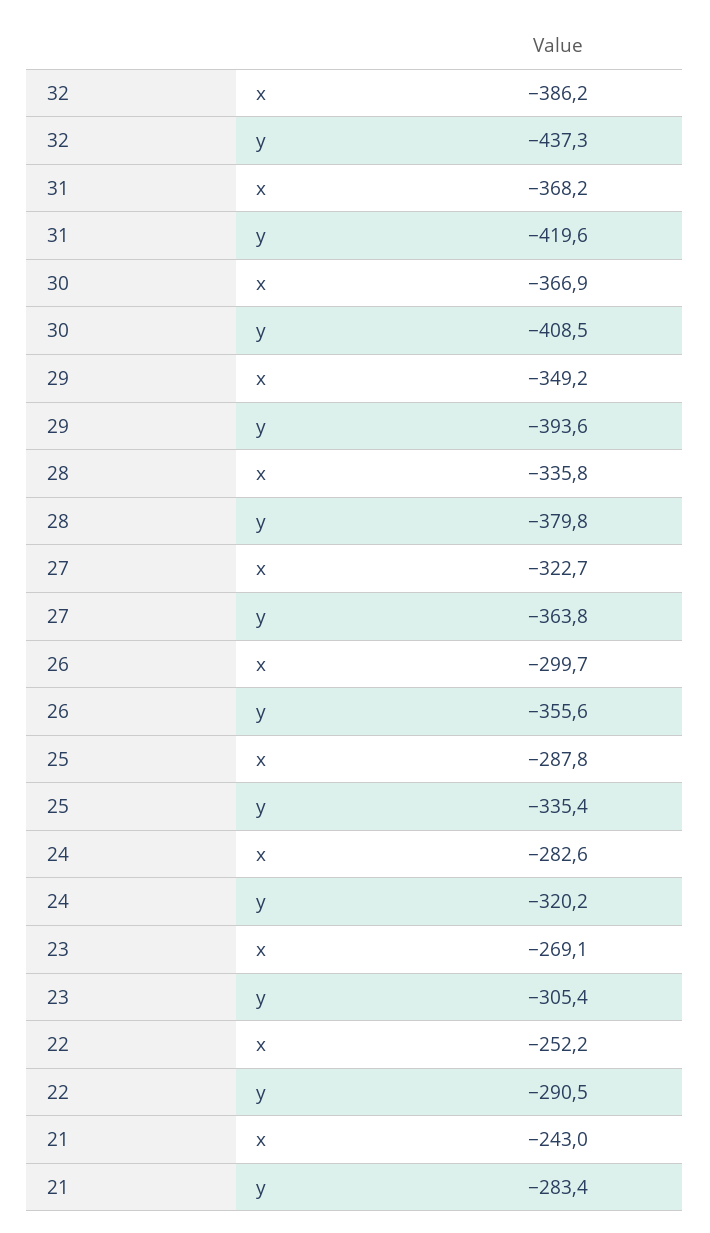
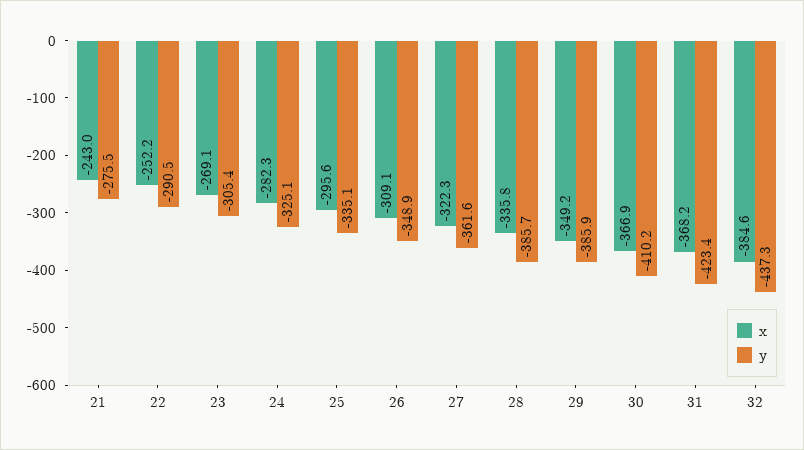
  {
    "x": {
-     "32": -386.2,
+     "32": -384.6,
      "31": -368.2,
      "30": -366.9,
      "29": -349.2,
      "28": -335.8,
-     "27": -322.7,
+     "27": -322.3,
-     "26": -299.7,
+     "26": -309.1,
-     "25": -287.8,
+     "25": -295.6,
-     "24": -282.6,
+     "24": -282.3,
      "23": -269.1,
      "22": -252.2,
      "21": -243
    },
    "y": {
      "32": -437.3,
-     "31": -419.6,
+     "31": -423.4,
-     "30": -408.5,
+     "30": -410.2,
-     "29": -393.6,
+     "29": -385.9,
-     "28": -379.8,
+     "28": -385.7,
-     "27": -363.8,
+     "27": -361.6,
-     "26": -355.6,
+     "26": -348.9,
-     "25": -335.4,
+     "25": -335.1,
-     "24": -320.2,
+     "24": -325.1,
      "23": -305.4,
      "22": -290.5,
-     "21": -283.4
+     "21": -275.5
    }
  }

